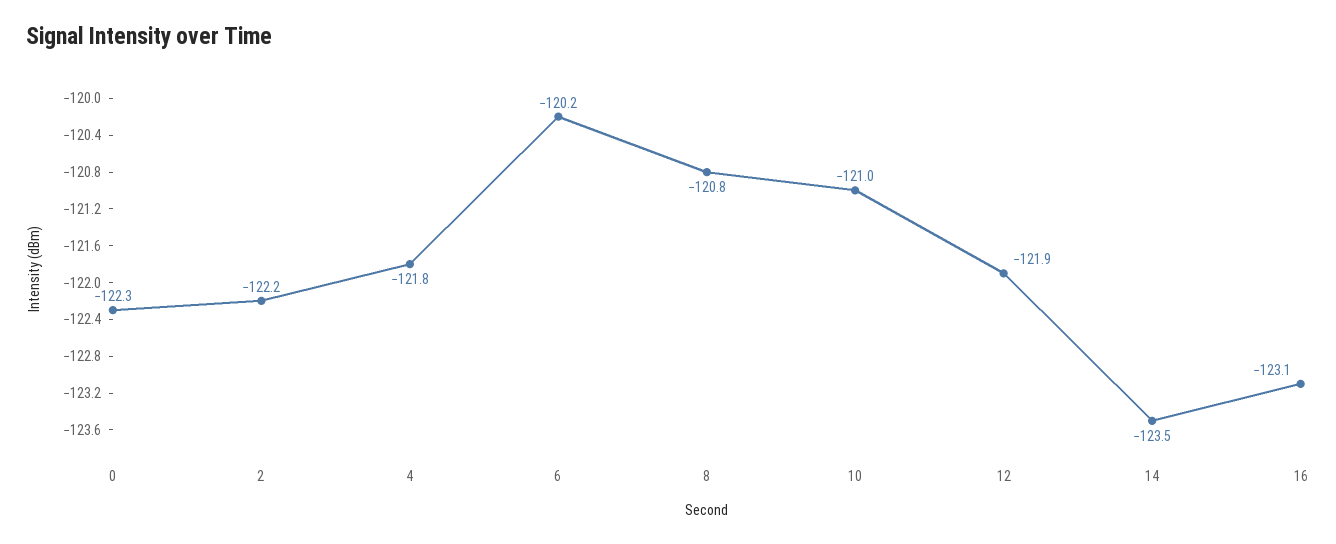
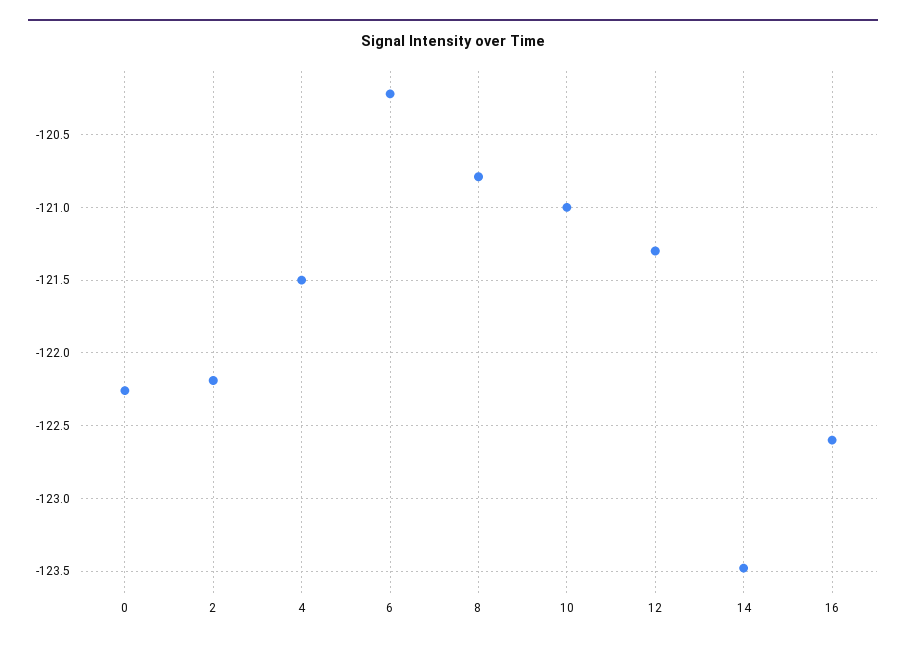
  {
    "0": -122.3,
    "2": -122.2,
-   "4": -121.8,
+   "4": -121.5,
    "6": -120.2,
    "8": -120.8,
    "10": -121,
-   "12": -121.9,
+   "12": -121.3,
    "14": -123.5,
-   "16": -123.1
+   "16": -122.6
  }

